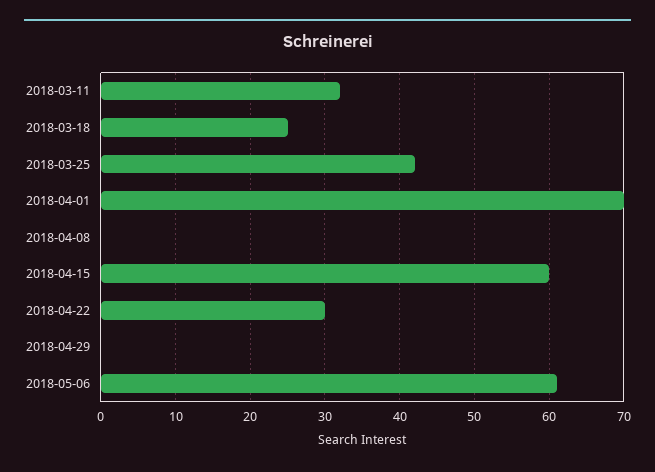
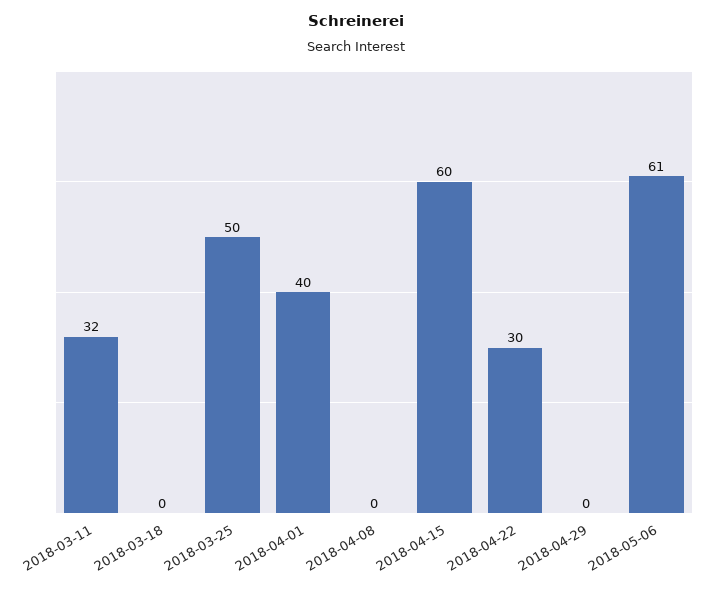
  {
    "2018-03-11": 32,
-   "2018-03-18": 25,
+   "2018-03-18": 0,
-   "2018-03-25": 42,
+   "2018-03-25": 50,
-   "2018-04-01": 70,
+   "2018-04-01": 40,
    "2018-04-08": 0,
    "2018-04-15": 60,
    "2018-04-22": 30,
    "2018-04-29": 0,
    "2018-05-06": 61
  }

